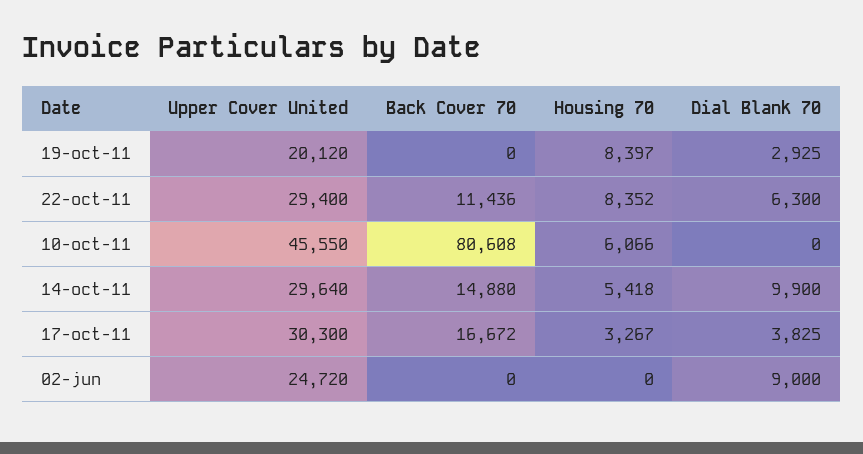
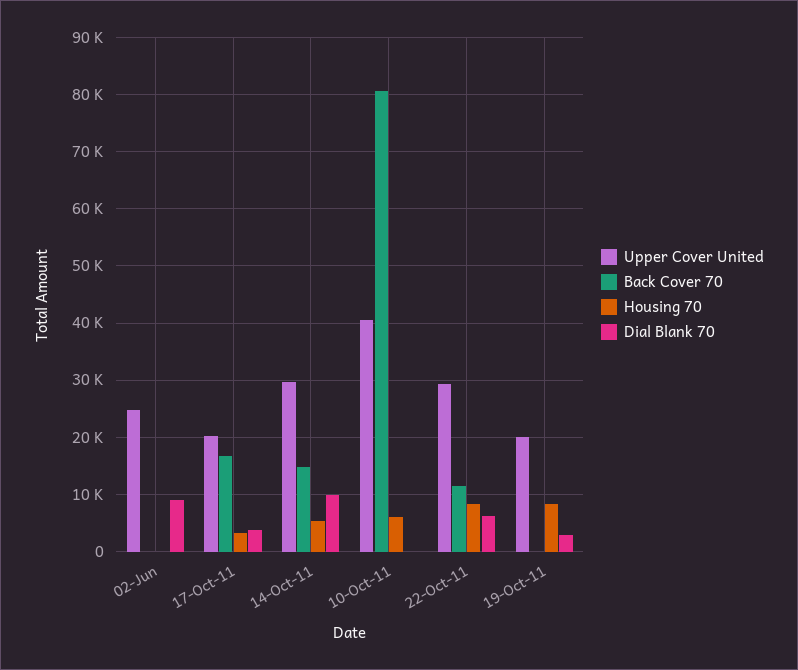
  {
    "Upper Cover United": {
      "19-oct-11": 20120,
      "22-oct-11": 29400,
-     "10-oct-11": 45550,
+     "10-oct-11": 40000,
      "14-oct-11": 29640,
-     "17-oct-11": 30300,
+     "17-oct-11": 20000,
      "02-jun": 24720
    },
    "Back Cover 70": {
      "19-oct-11": 0,
      "22-oct-11": 11436,
      "10-oct-11": 80608,
      "14-oct-11": 14880,
      "17-oct-11": 16672,
      "02-jun": 0
    },
    "Housing 70": {
      "19-oct-11": 8397,
      "22-oct-11": 8352,
      "10-oct-11": 6066,
      "14-oct-11": 5418,
      "17-oct-11": 3267,
      "02-jun": 0
    },
    "Dial Blank 70": {
      "19-oct-11": 2925,
      "22-oct-11": 6300,
      "10-oct-11": 0,
      "14-oct-11": 9900,
      "17-oct-11": 3825,
      "02-jun": 9000
    }
  }

